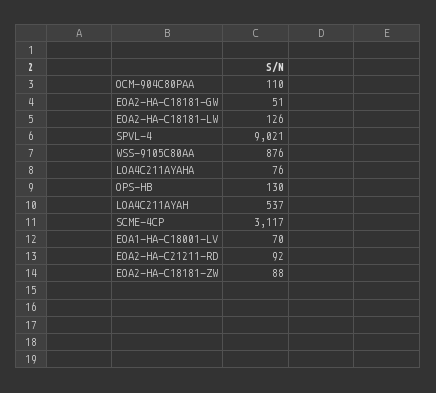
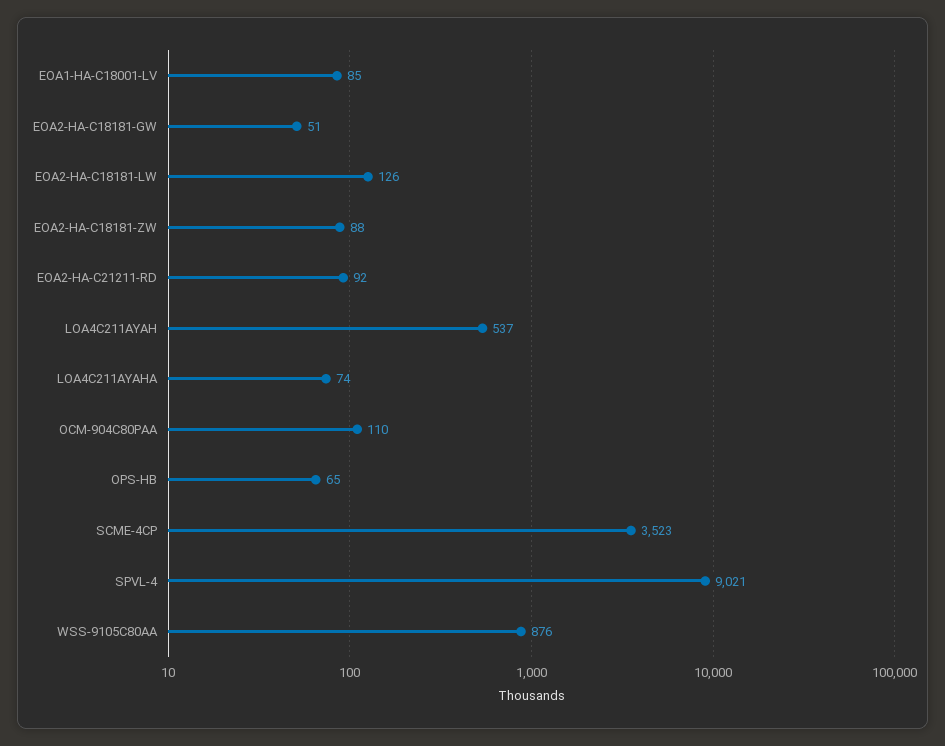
  {
    "OCM-904C80PAA": 110,
    "EOA2-HA-C18181-GW": 51,
    "EOA2-HA-C18181-LW": 126,
    "SPVL-4": 9021,
    "WSS-9105C80AA": 876,
-   "LOA4C211AYAHA": 76,
+   "LOA4C211AYAHA": 74,
-   "OPS-HB": 130,
+   "OPS-HB": 65,
    "LOA4C211AYAH": 537,
-   "SCME-4CP": 3117,
+   "SCME-4CP": 3523,
-   "EOA1-HA-C18001-LV": 70,
+   "EOA1-HA-C18001-LV": 85,
    "EOA2-HA-C21211-RD": 92,
    "EOA2-HA-C18181-ZW": 88
  }

